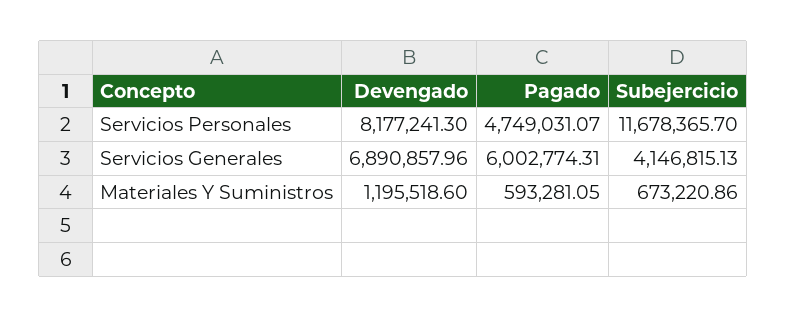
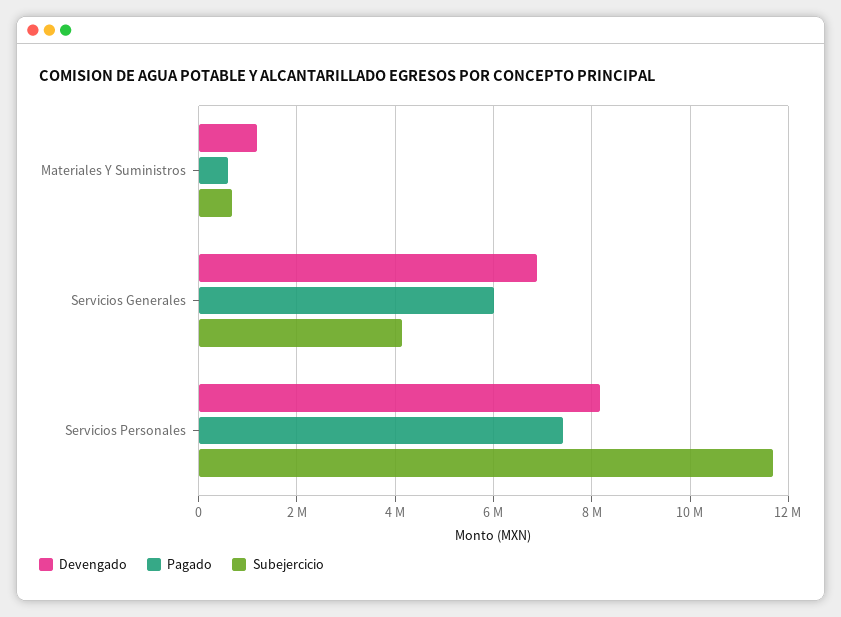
  {
    "Devengado": {
      "Servicios Personales": 8177241.3,
      "Servicios Generales": 6890857.96,
      "Materiales Y Suministros": 1195518.6
    },
    "Pagado": {
-     "Servicios Personales": 4749031.07,
+     "Servicios Personales": 7400000,
      "Servicios Generales": 6002774.31,
      "Materiales Y Suministros": 593281.05
    },
    "Subejercicio": {
      "Servicios Personales": 11678365.7,
      "Servicios Generales": 4146815.13,
      "Materiales Y Suministros": 673220.86
    }
  }

